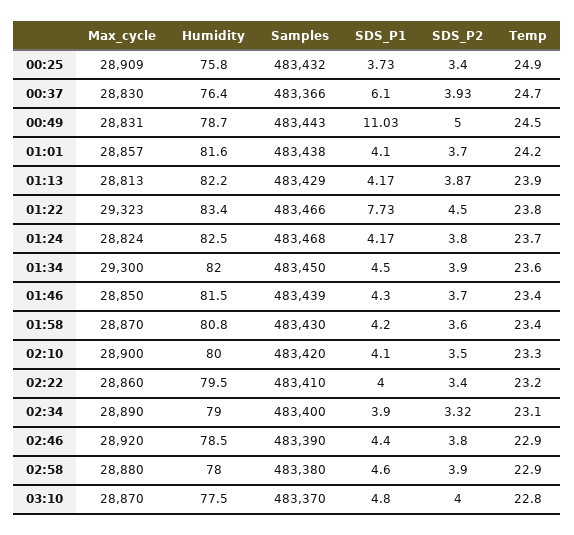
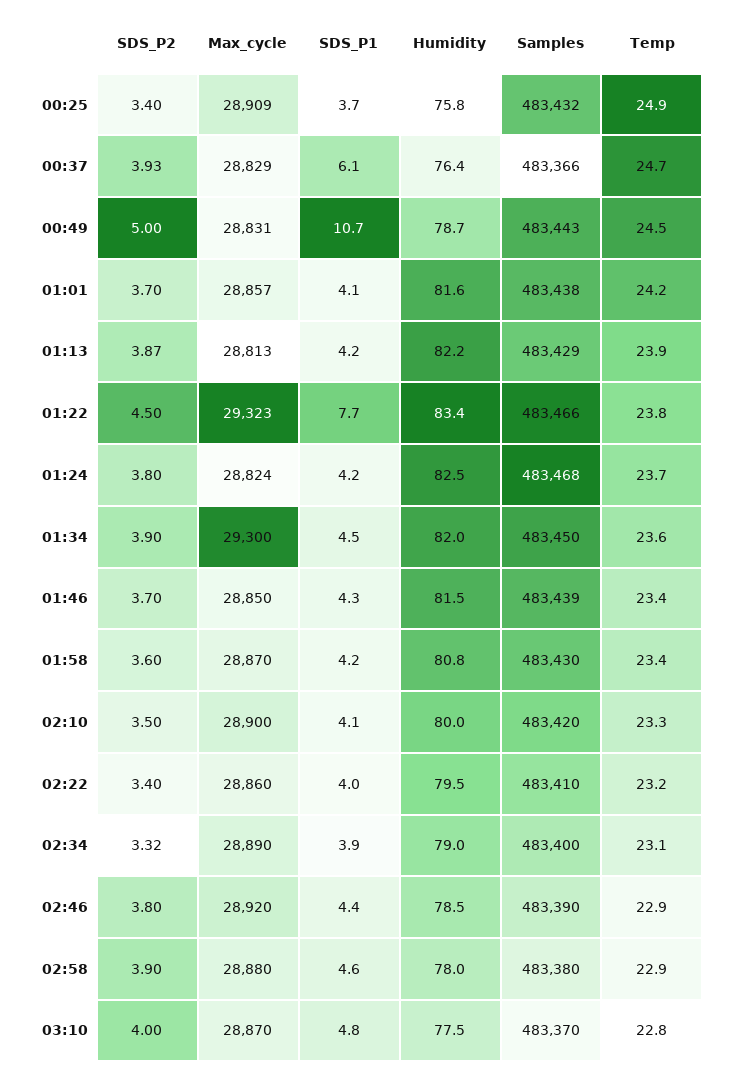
  {
    "Max_cycle": {
      "00:25": 28909,
-     "00:37": 28830,
+     "00:37": 28829,
      "00:49": 28831,
      "01:01": 28857,
      "01:13": 28813,
      "01:22": 29323,
      "01:24": 28824,
      "01:34": 29300,
      "01:46": 28850,
      "01:58": 28870,
      "02:10": 28900,
      "02:22": 28860,
      "02:34": 28890,
      "02:46": 28920,
      "02:58": 28880,
      "03:10": 28870
    },
    "Humidity": {
      "00:25": 75.8,
      "00:37": 76.4,
      "00:49": 78.7,
      "01:01": 81.6,
      "01:13": 82.2,
      "01:22": 83.4,
      "01:24": 82.5,
      "01:34": 82,
      "01:46": 81.5,
      "01:58": 80.8,
      "02:10": 80,
      "02:22": 79.5,
      "02:34": 79,
      "02:46": 78.5,
      "02:58": 78,
      "03:10": 77.5
    },
    "Samples": {
      "00:25": 483432,
      "00:37": 483366,
      "00:49": 483443,
      "01:01": 483438,
      "01:13": 483429,
      "01:22": 483466,
      "01:24": 483468,
      "01:34": 483450,
      "01:46": 483439,
      "01:58": 483430,
      "02:10": 483420,
      "02:22": 483410,
      "02:34": 483400,
      "02:46": 483390,
      "02:58": 483380,
      "03:10": 483370
    },
    "SDS_P1": {
      "00:25": 3.73,
      "00:37": 6.1,
-     "00:49": 11.03,
+     "00:49": 10.7,
      "01:01": 4.1,
      "01:13": 4.17,
      "01:22": 7.73,
      "01:24": 4.17,
      "01:34": 4.5,
      "01:46": 4.3,
      "01:58": 4.2,
      "02:10": 4.1,
      "02:22": 4,
      "02:34": 3.9,
      "02:46": 4.4,
      "02:58": 4.6,
      "03:10": 4.8
    },
    "SDS_P2": {
      "00:25": 3.4,
      "00:37": 3.93,
      "00:49": 5,
      "01:01": 3.7,
      "01:13": 3.87,
      "01:22": 4.5,
      "01:24": 3.8,
      "01:34": 3.9,
      "01:46": 3.7,
      "01:58": 3.6,
      "02:10": 3.5,
      "02:22": 3.4,
      "02:34": 3.32,
      "02:46": 3.8,
      "02:58": 3.9,
      "03:10": 4
    },
    "Temp": {
      "00:25": 24.9,
      "00:37": 24.7,
      "00:49": 24.5,
      "01:01": 24.2,
      "01:13": 23.9,
      "01:22": 23.8,
      "01:24": 23.7,
      "01:34": 23.6,
      "01:46": 23.4,
      "01:58": 23.4,
      "02:10": 23.3,
      "02:22": 23.2,
      "02:34": 23.1,
      "02:46": 22.9,
      "02:58": 22.9,
      "03:10": 22.8
    }
  }

